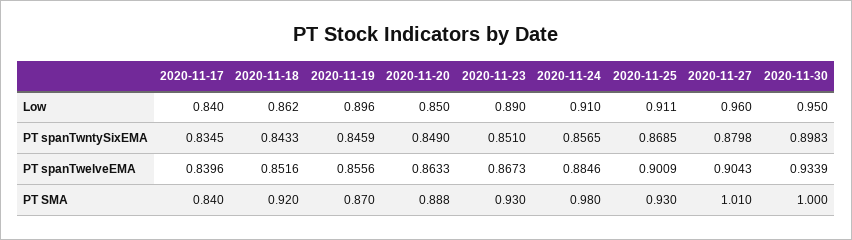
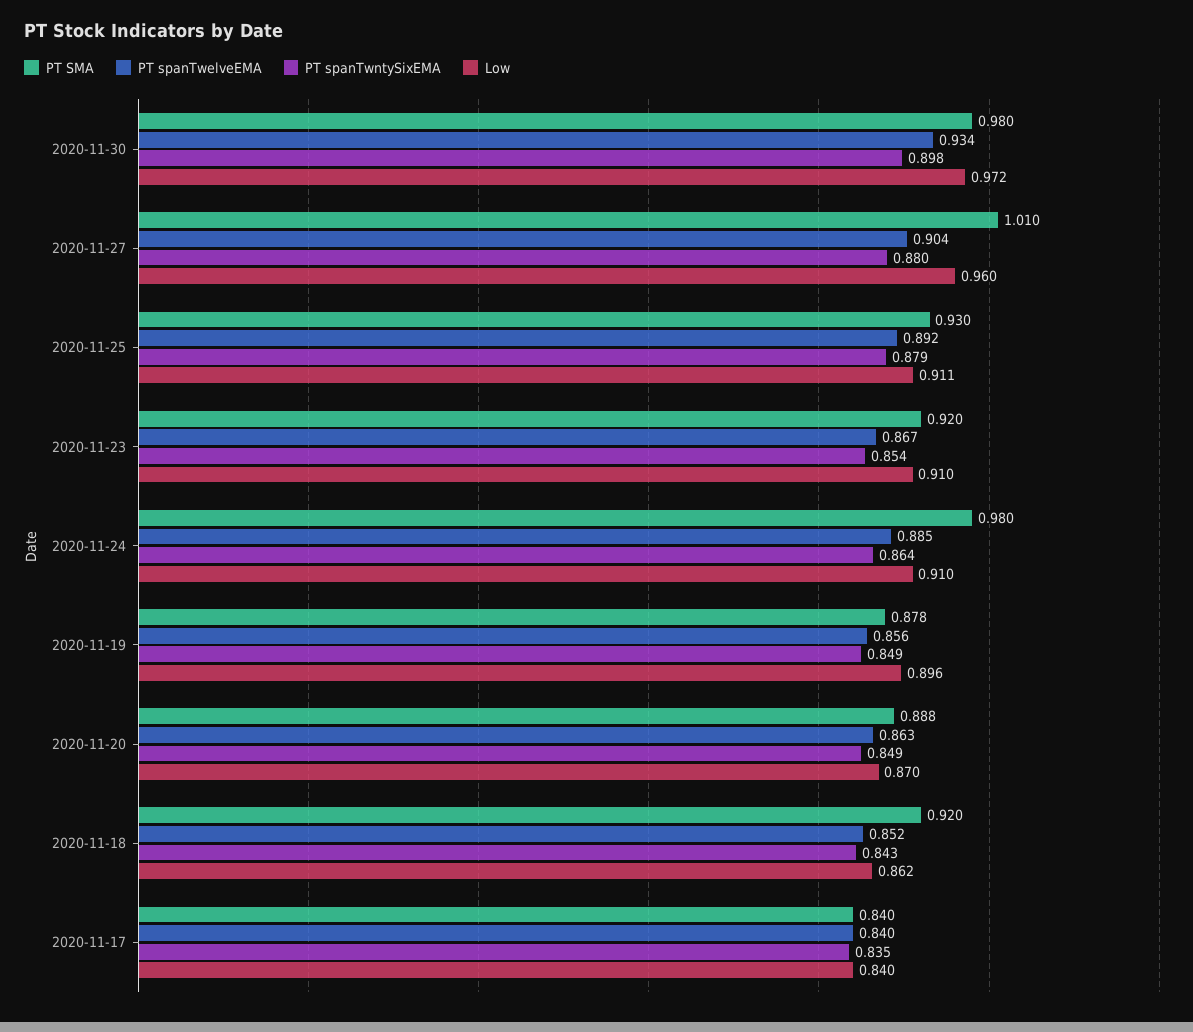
  {
    "Low": {
      "2020-11-17": 0.84,
      "2020-11-18": 0.862,
      "2020-11-19": 0.896,
-     "2020-11-20": 0.85,
+     "2020-11-20": 0.87,
-     "2020-11-23": 0.89,
+     "2020-11-23": 0.91,
      "2020-11-24": 0.91,
      "2020-11-25": 0.911,
      "2020-11-27": 0.96,
-     "2020-11-30": 0.95
+     "2020-11-30": 0.972
    },
    "PT spanTwntySixEMA": {
      "2020-11-17": 0.8345,
      "2020-11-18": 0.8433,
-     "2020-11-19": 0.8459,
+     "2020-11-19": 0.849,
      "2020-11-20": 0.849,
-     "2020-11-23": 0.851,
+     "2020-11-23": 0.854,
-     "2020-11-24": 0.8565,
+     "2020-11-24": 0.864,
-     "2020-11-25": 0.8685,
+     "2020-11-25": 0.879,
      "2020-11-27": 0.8798,
      "2020-11-30": 0.8983
    },
    "PT spanTwelveEMA": {
      "2020-11-17": 0.8396,
      "2020-11-18": 0.8516,
      "2020-11-19": 0.8556,
      "2020-11-20": 0.8633,
      "2020-11-23": 0.8673,
      "2020-11-24": 0.8846,
-     "2020-11-25": 0.9009,
+     "2020-11-25": 0.892,
      "2020-11-27": 0.9043,
      "2020-11-30": 0.9339
    },
    "PT SMA": {
      "2020-11-17": 0.84,
      "2020-11-18": 0.92,
-     "2020-11-19": 0.87,
+     "2020-11-19": 0.878,
      "2020-11-20": 0.888,
-     "2020-11-23": 0.93,
+     "2020-11-23": 0.92,
      "2020-11-24": 0.98,
      "2020-11-25": 0.93,
      "2020-11-27": 1.01,
-     "2020-11-30": 1
+     "2020-11-30": 0.98
    }
  }

